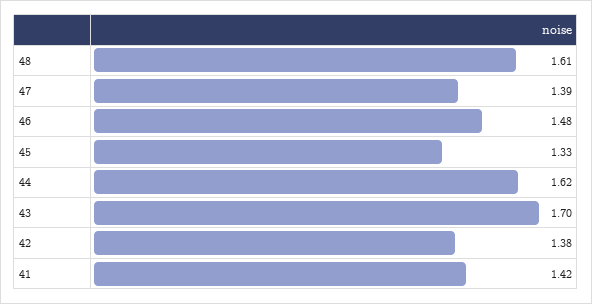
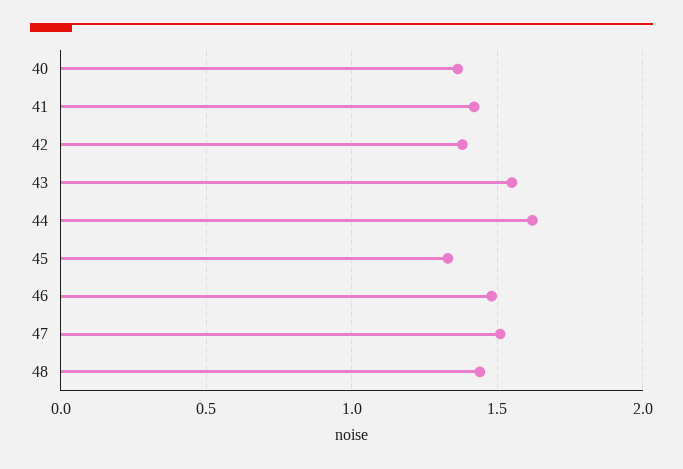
  {
-   "48": 1.61,
+   "48": 1.45,
-   "47": 1.39,
+   "47": 1.5,
    "46": 1.48,
    "45": 1.33,
    "44": 1.62,
-   "43": 1.7,
+   "43": 1.55,
    "42": 1.38,
-   "41": 1.42
+   "41": 1.42,
+   "40": 1.35
  }

